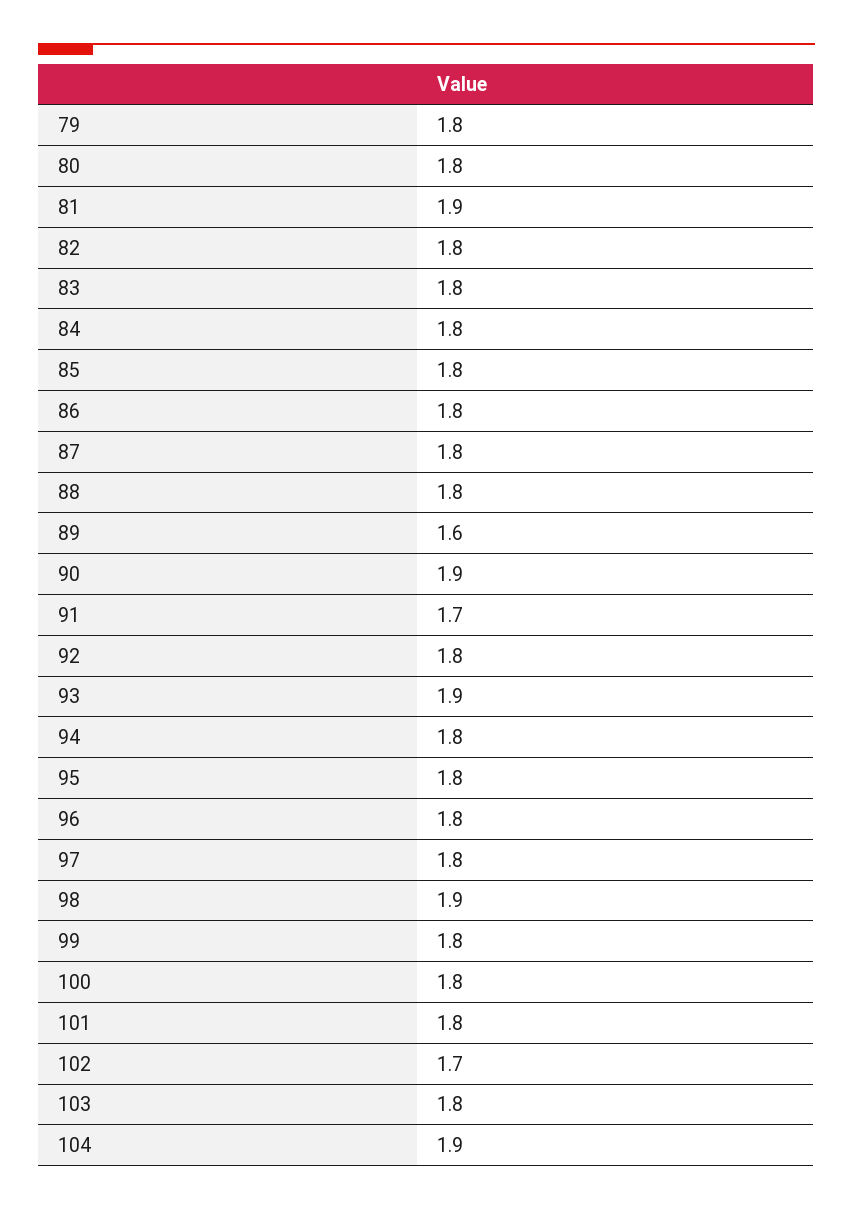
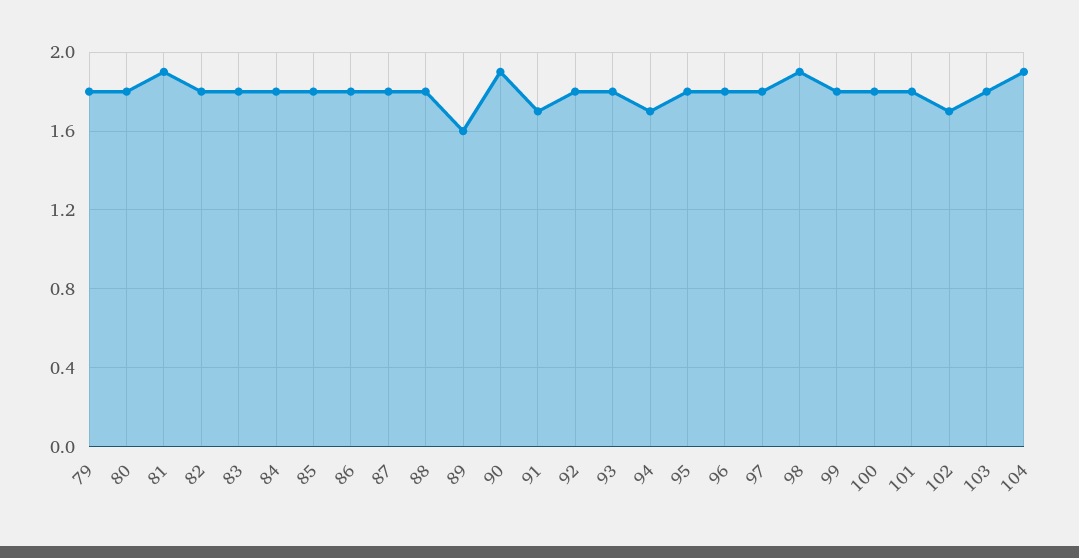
  {
    "79": 1.8,
    "80": 1.8,
    "81": 1.9,
    "82": 1.8,
    "83": 1.8,
    "84": 1.8,
    "85": 1.8,
    "86": 1.8,
    "87": 1.8,
    "88": 1.8,
    "89": 1.6,
    "90": 1.9,
    "91": 1.7,
    "92": 1.8,
-   "93": 1.9,
+   "93": 1.8,
-   "94": 1.8,
+   "94": 1.7,
    "95": 1.8,
    "96": 1.8,
    "97": 1.8,
    "98": 1.9,
    "99": 1.8,
    "100": 1.8,
    "101": 1.8,
    "102": 1.7,
    "103": 1.8,
    "104": 1.9
  }

